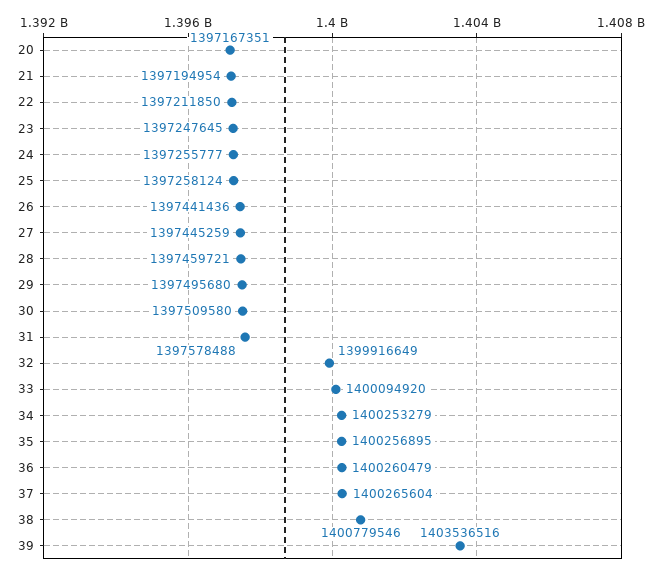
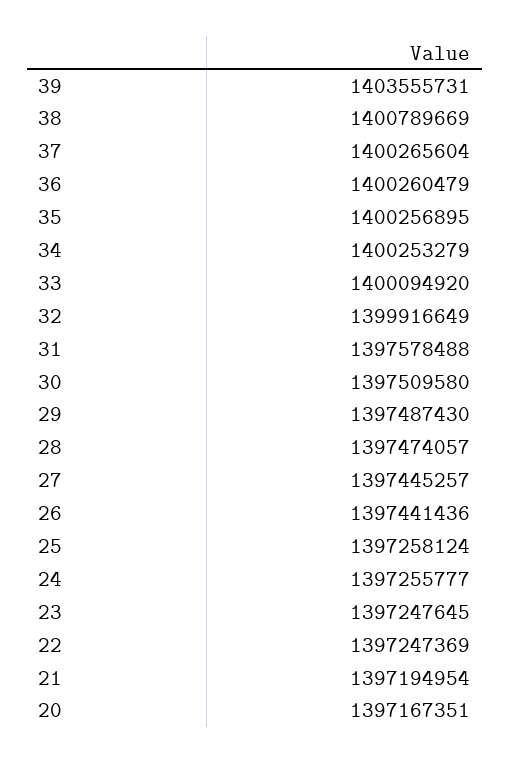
  {
    "20": 1397167351,
    "21": 1397194954,
-   "22": 1397211850,
+   "22": 1397247369,
    "23": 1397247645,
    "24": 1397255777,
    "25": 1397258124,
    "26": 1397441436,
-   "27": 1397445259,
+   "27": 1397445257,
-   "28": 1397459721,
+   "28": 1397474057,
-   "29": 1397495680,
+   "29": 1397487430,
    "30": 1397509580,
    "31": 1397578488,
    "32": 1399916649,
    "33": 1400094920,
    "34": 1400253279,
    "35": 1400256895,
    "36": 1400260479,
    "37": 1400265604,
-   "38": 1400779546,
+   "38": 1400789669,
-   "39": 1403536516
+   "39": 1403555731
  }

